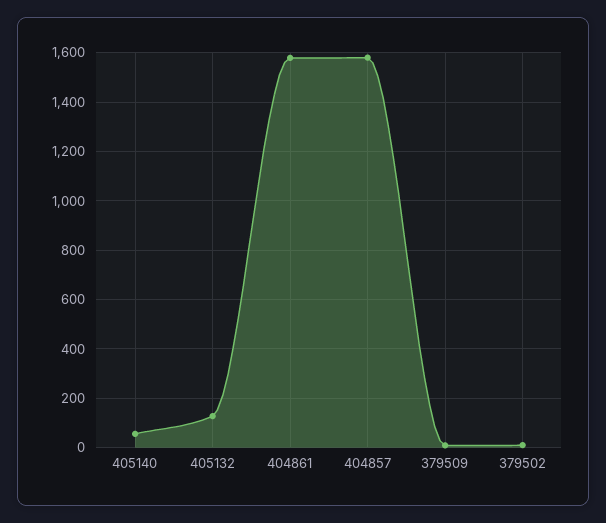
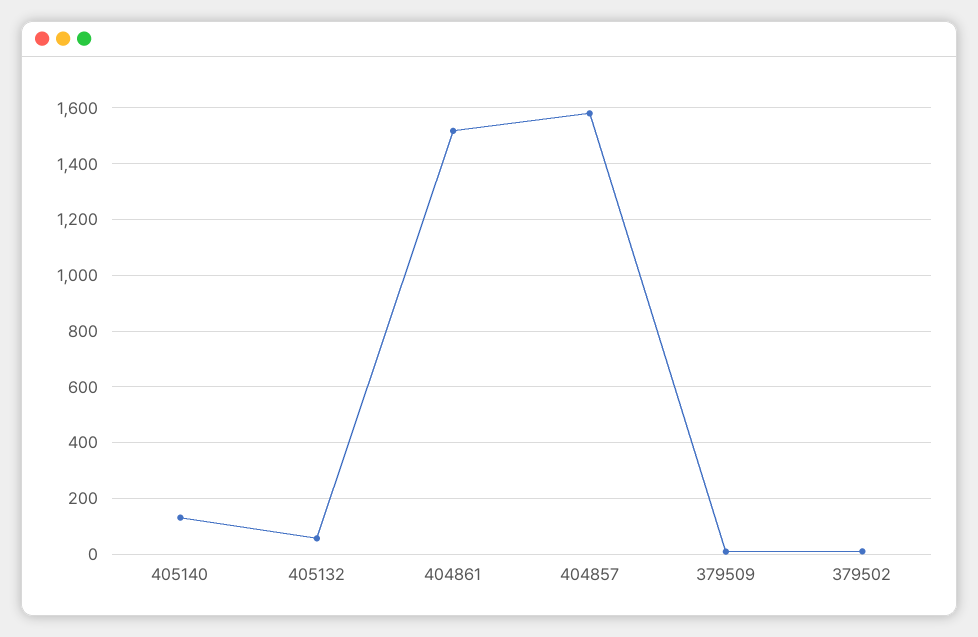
  {
-   "405140": 50,
+   "405140": 125,
-   "405132": 125,
+   "405132": 50,
-   "404861": 1575,
+   "404861": 1525,
    "404857": 1575,
    "379509": 0,
    "379502": 0
  }

